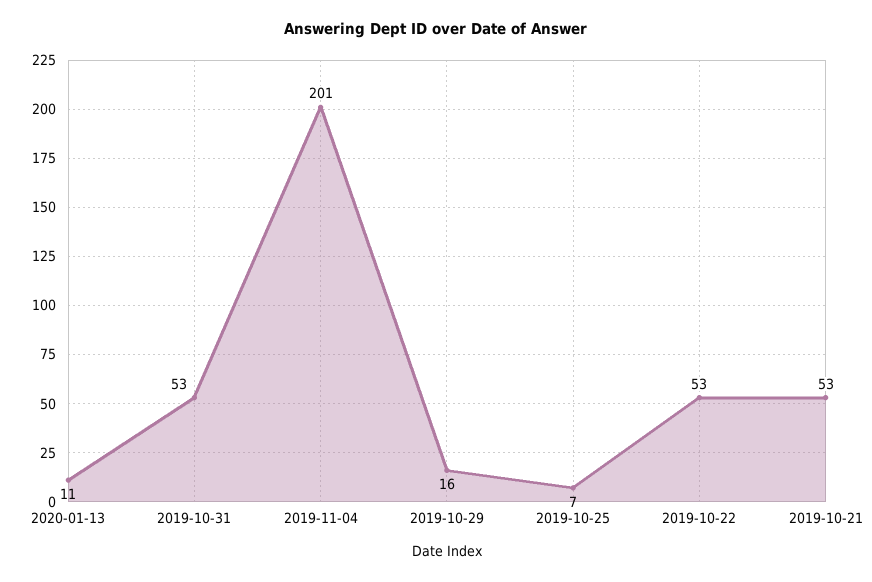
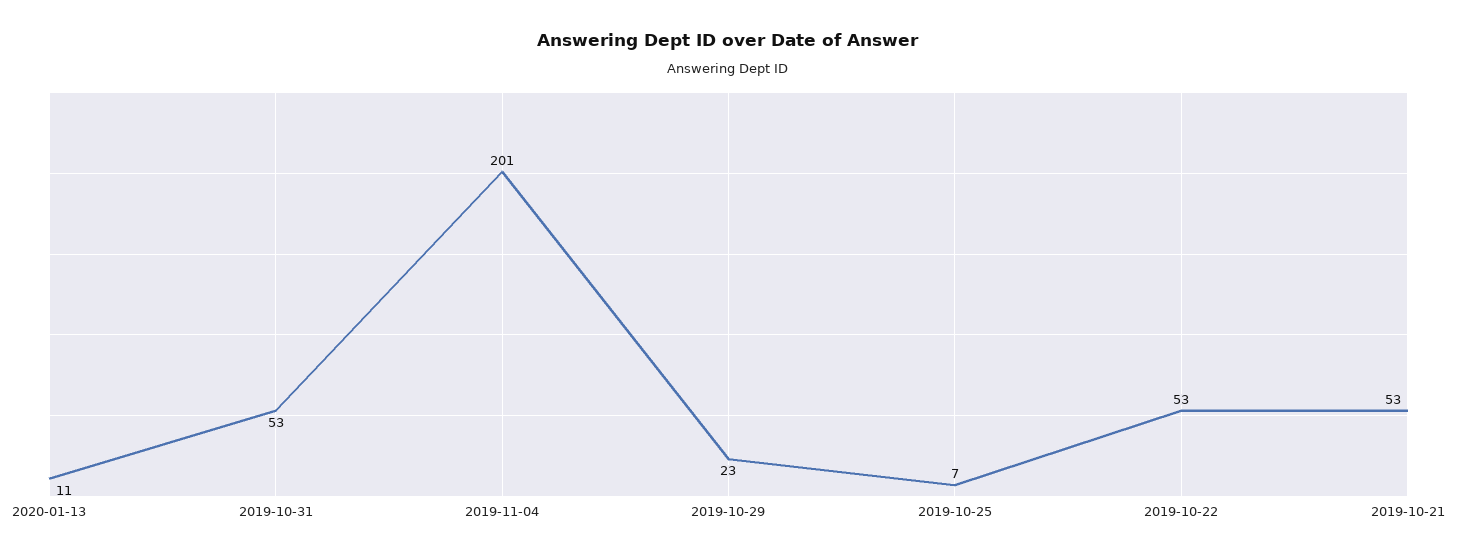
  {
    "2020-01-13": 11,
    "2019-10-31": 53,
    "2019-11-04": 201,
-   "2019-10-29": 16,
+   "2019-10-29": 23,
    "2019-10-25": 7,
    "2019-10-22": 53,
    "2019-10-21": 53
  }

